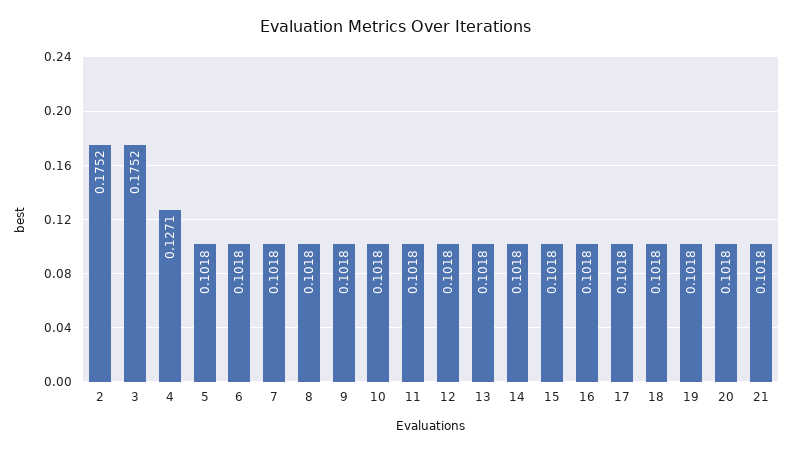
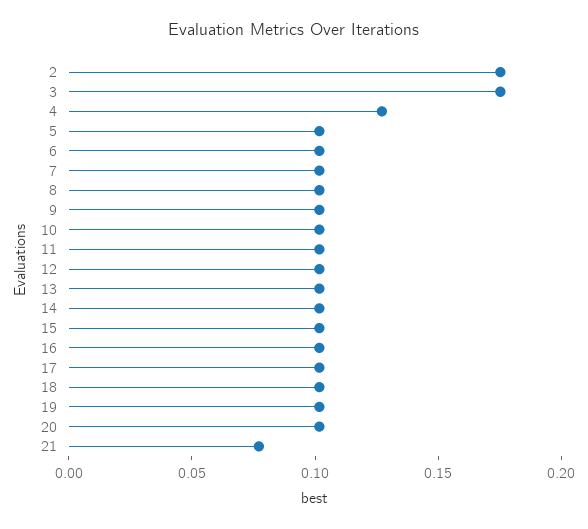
  {
    "2": 0.1752,
    "3": 0.1752,
    "4": 0.1271,
    "5": 0.1018,
    "6": 0.1018,
    "7": 0.1018,
    "8": 0.1018,
    "9": 0.1018,
    "10": 0.1018,
    "11": 0.1018,
    "12": 0.1018,
    "13": 0.1018,
    "14": 0.1018,
    "15": 0.1018,
    "16": 0.1018,
    "17": 0.1018,
    "18": 0.1018,
    "19": 0.1018,
    "20": 0.1018,
-   "21": 0.1018
+   "21": 0.08
  }

